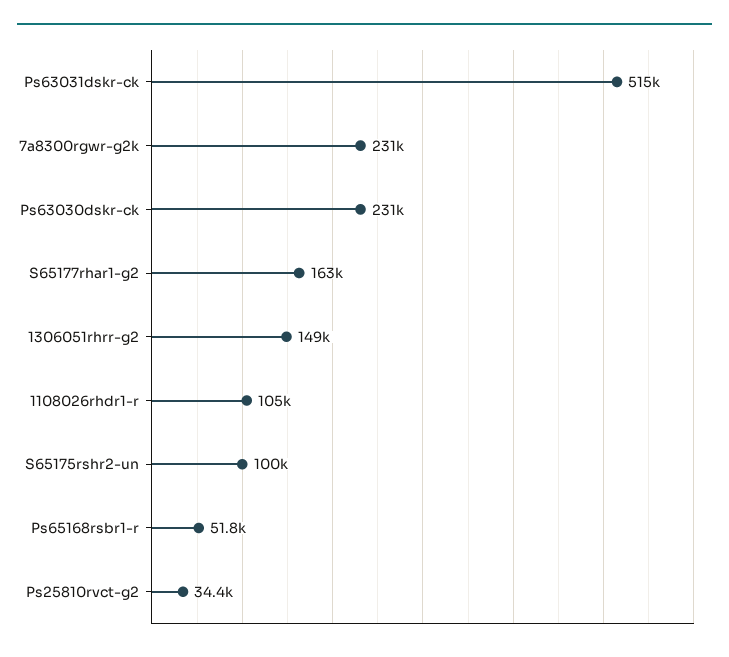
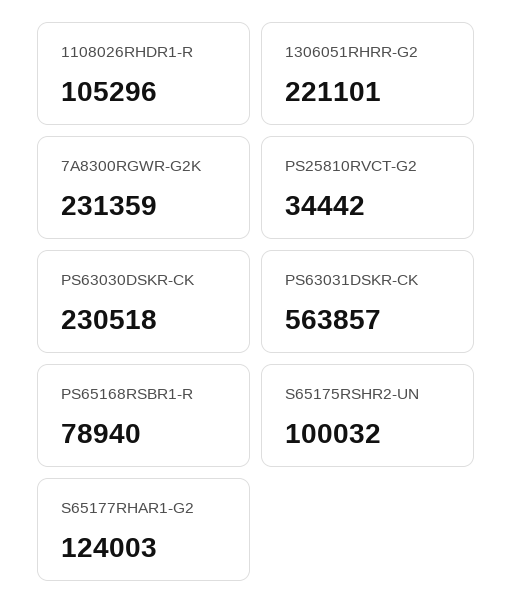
  {
-   "Ps63031dskr-ck": 515000,
+   "Ps63031dskr-ck": 563857,
    "7a8300rgwr-g2k": 231359,
    "Ps63030dskr-ck": 230518,
-   "S65177rhar1-g2": 163000,
+   "S65177rhar1-g2": 124003,
-   "1306051rhrr-g2": 149000,
+   "1306051rhrr-g2": 221101,
    "1108026rhdr1-r": 105296,
    "S65175rshr2-un": 100032,
-   "Ps65168rsbr1-r": 51800,
+   "Ps65168rsbr1-r": 78940,
    "Ps25810rvct-g2": 34442
  }

